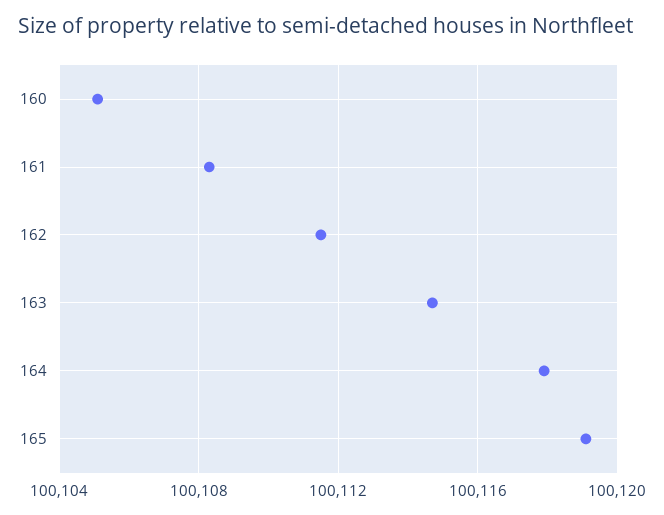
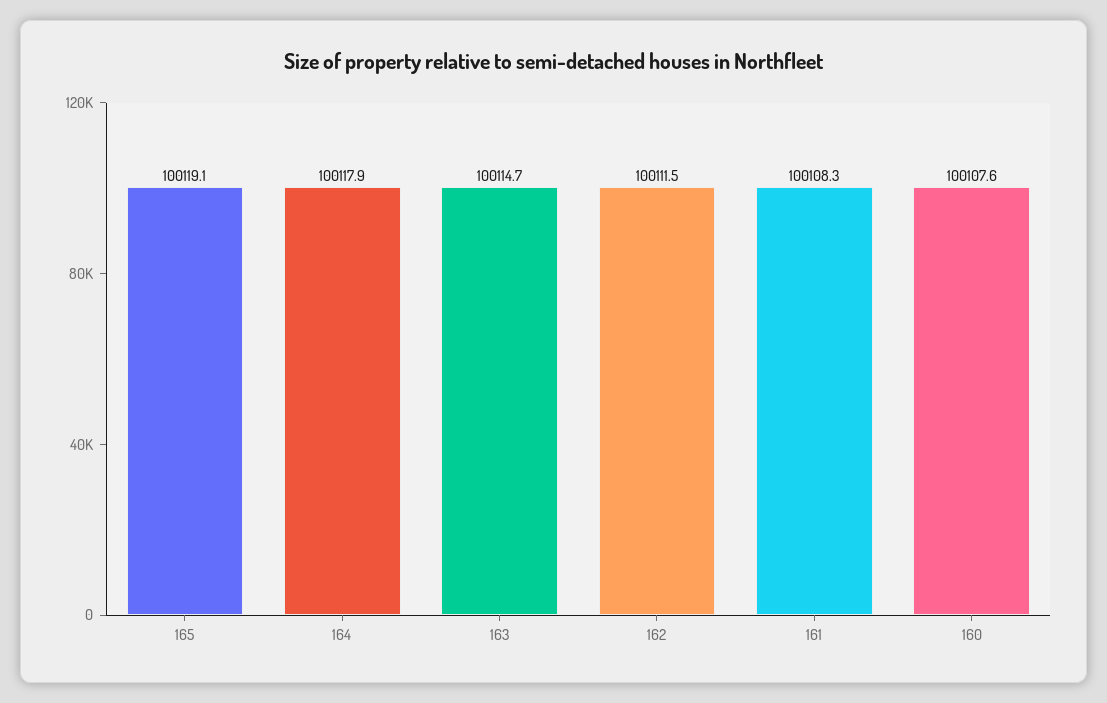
  {
-   "160": 100105,
+   "160": 100107.6,
    "161": 100108.3,
    "162": 100111.5,
    "163": 100114.7,
    "164": 100117.9,
    "165": 100119.1
  }

